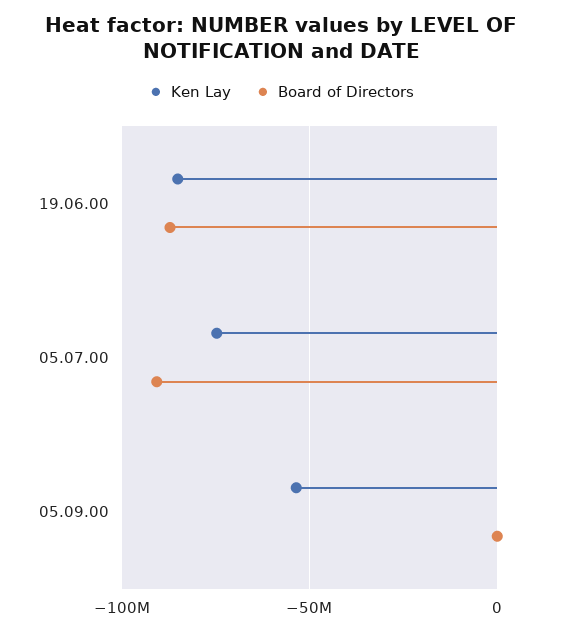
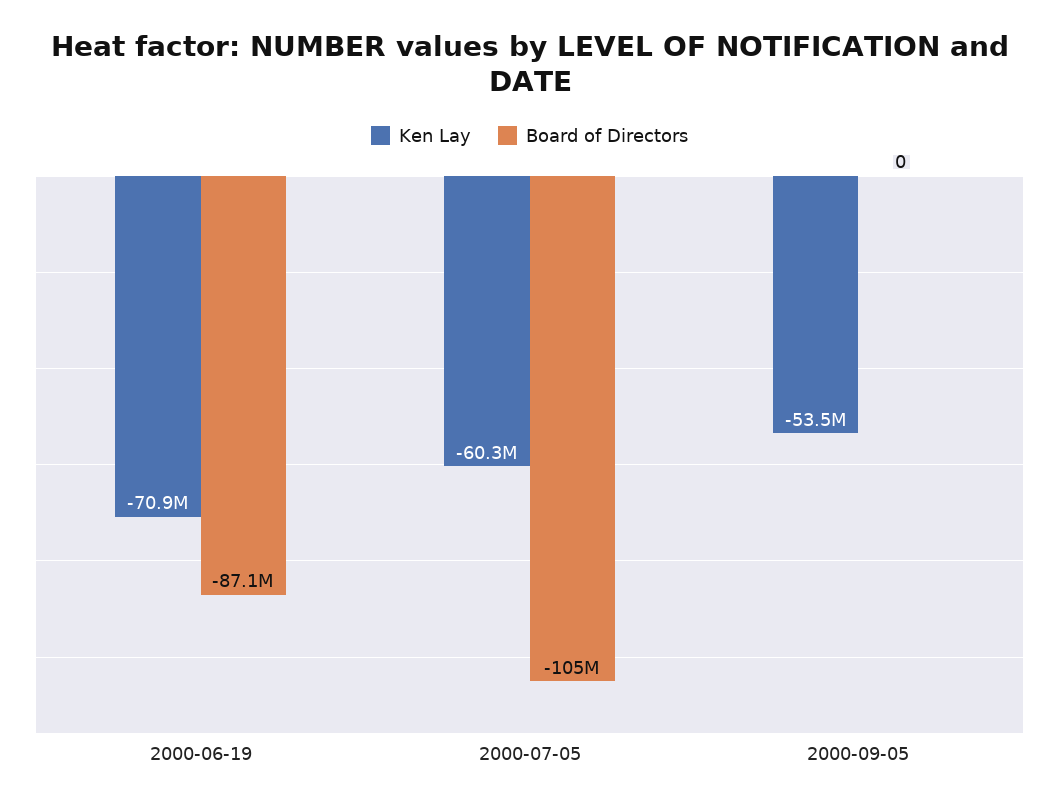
  {
    "Ken Lay": {
-     "19.06.00": -85000000,
+     "19.06.00": -70900000,
-     "05.07.00": -75000000,
+     "05.07.00": -60300000,
      "05.09.00": -53500000
    },
    "Board of Directors": {
      "19.06.00": -87100000,
-     "05.07.00": -90000000,
+     "05.07.00": -105000000,
      "05.09.00": 0
    }
  }

